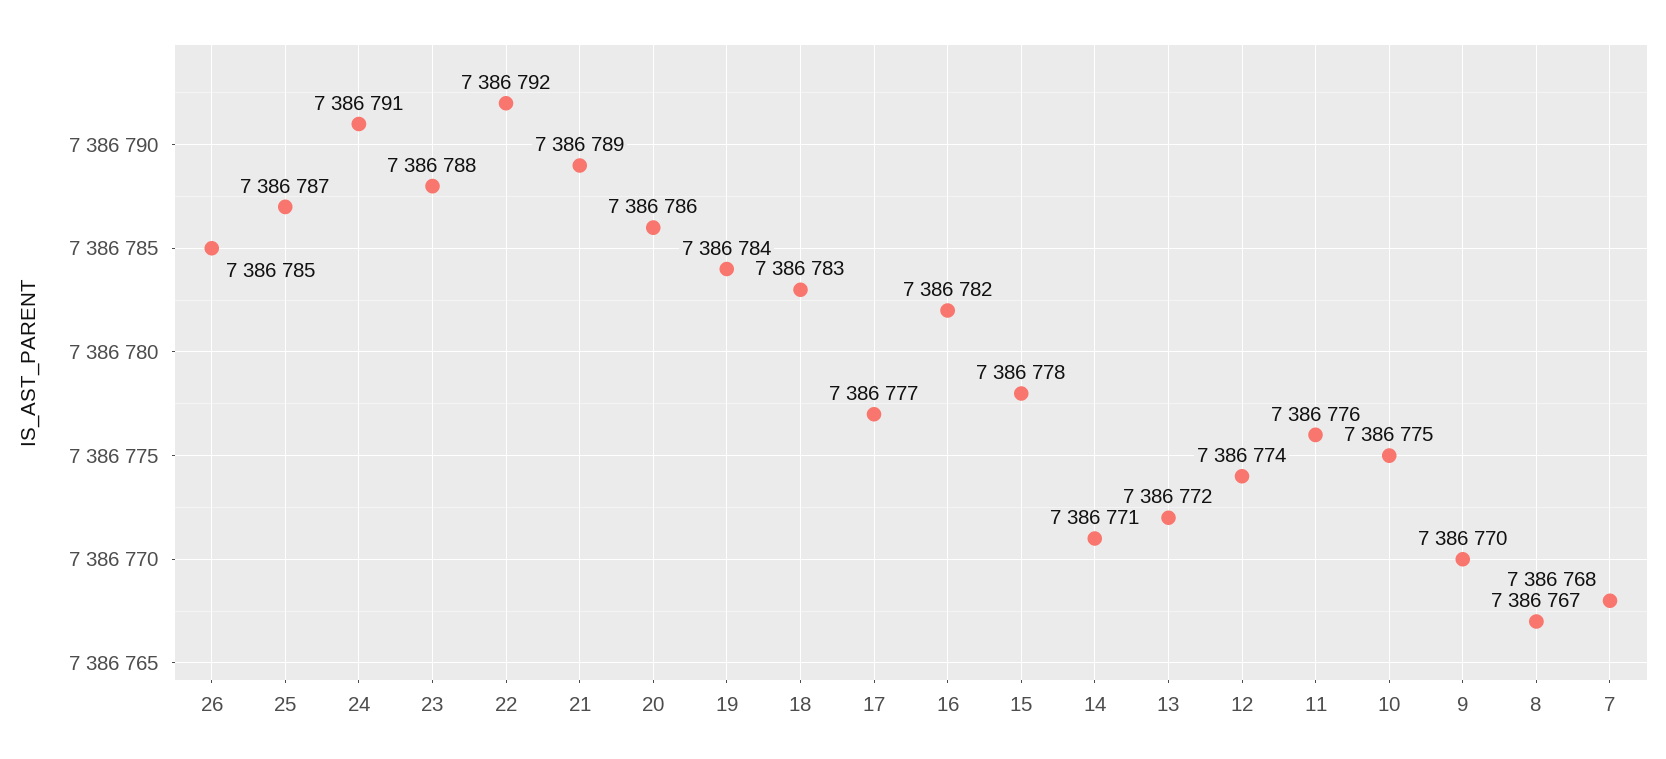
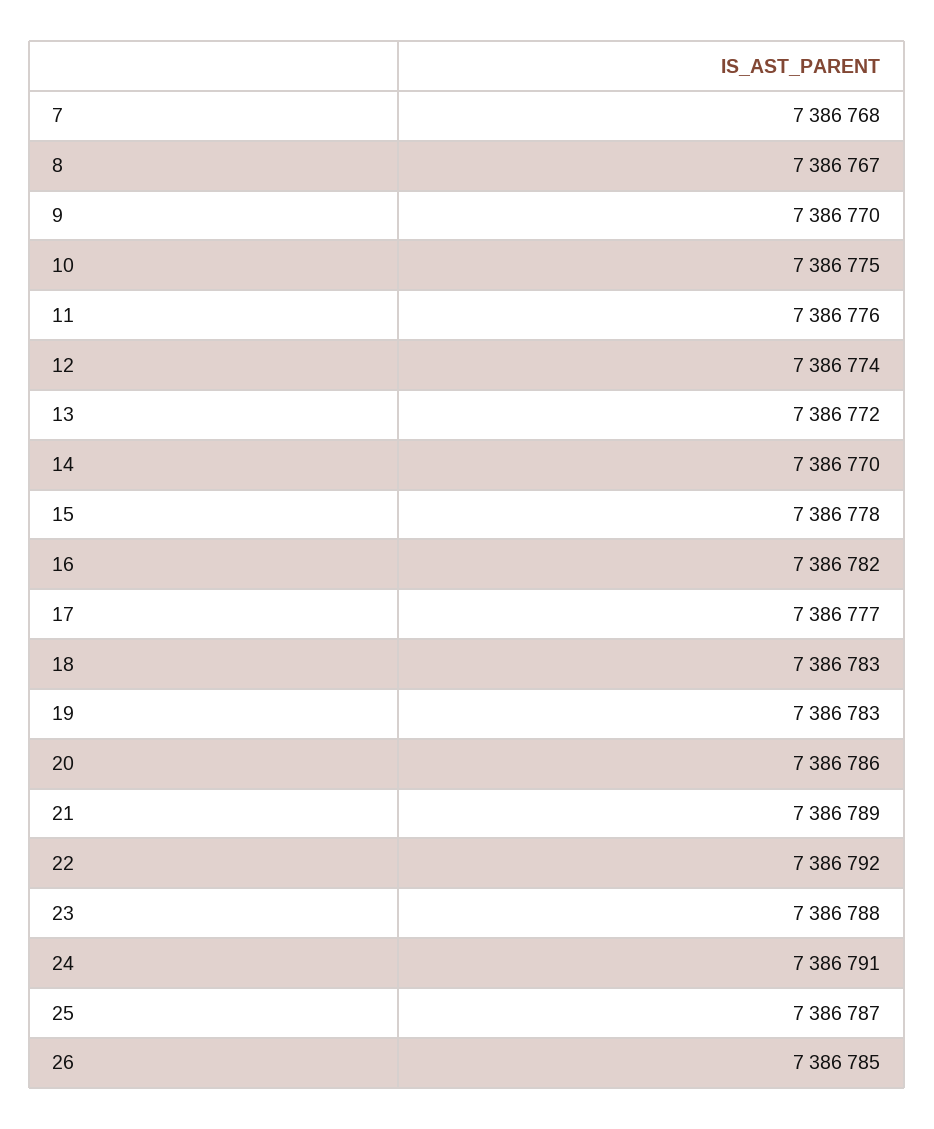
  {
    "26": 7386785,
    "25": 7386787,
    "24": 7386791,
    "23": 7386788,
    "22": 7386792,
    "21": 7386789,
    "20": 7386786,
-   "19": 7386784,
+   "19": 7386783,
    "18": 7386783,
    "17": 7386777,
    "16": 7386782,
    "15": 7386778,
-   "14": 7386771,
+   "14": 7386770,
    "13": 7386772,
    "12": 7386774,
    "11": 7386776,
    "10": 7386775,
    "9": 7386770,
    "8": 7386767,
    "7": 7386768
  }

